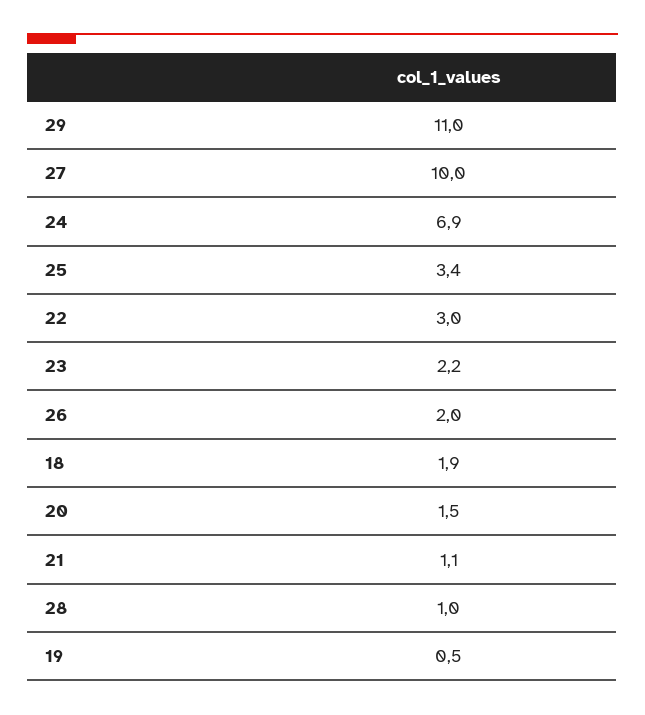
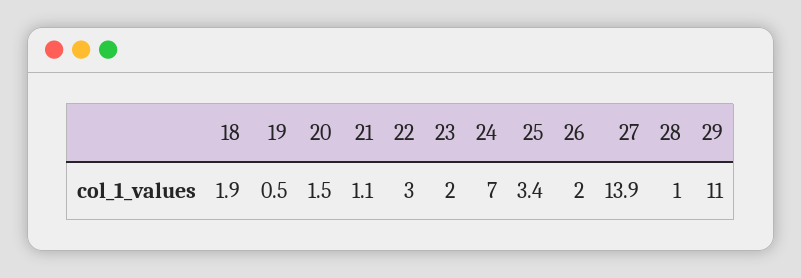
  {
    "29": 11,
-   "27": 10,
+   "27": 13.9,
-   "24": 6.9,
+   "24": 7,
    "25": 3.4,
    "22": 3,
-   "23": 2.2,
+   "23": 2,
    "26": 2,
    "18": 1.9,
    "20": 1.5,
    "21": 1.1,
    "28": 1,
    "19": 0.5
  }

